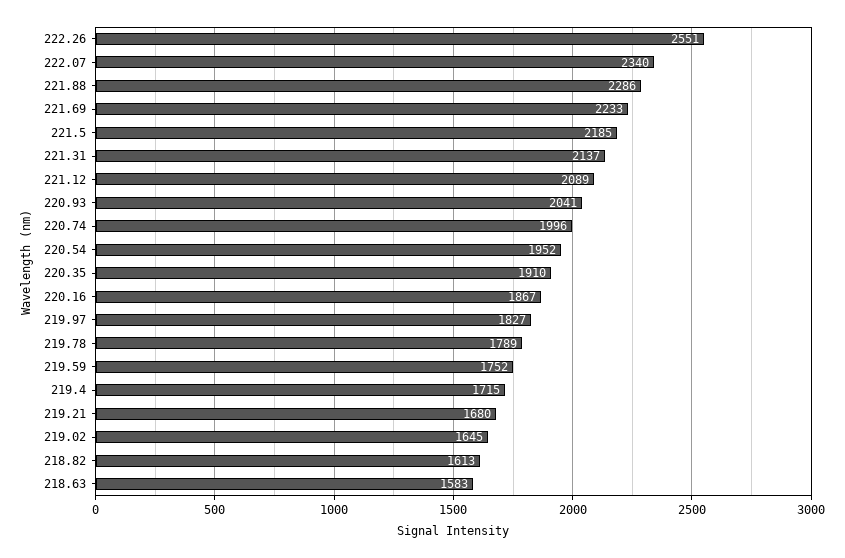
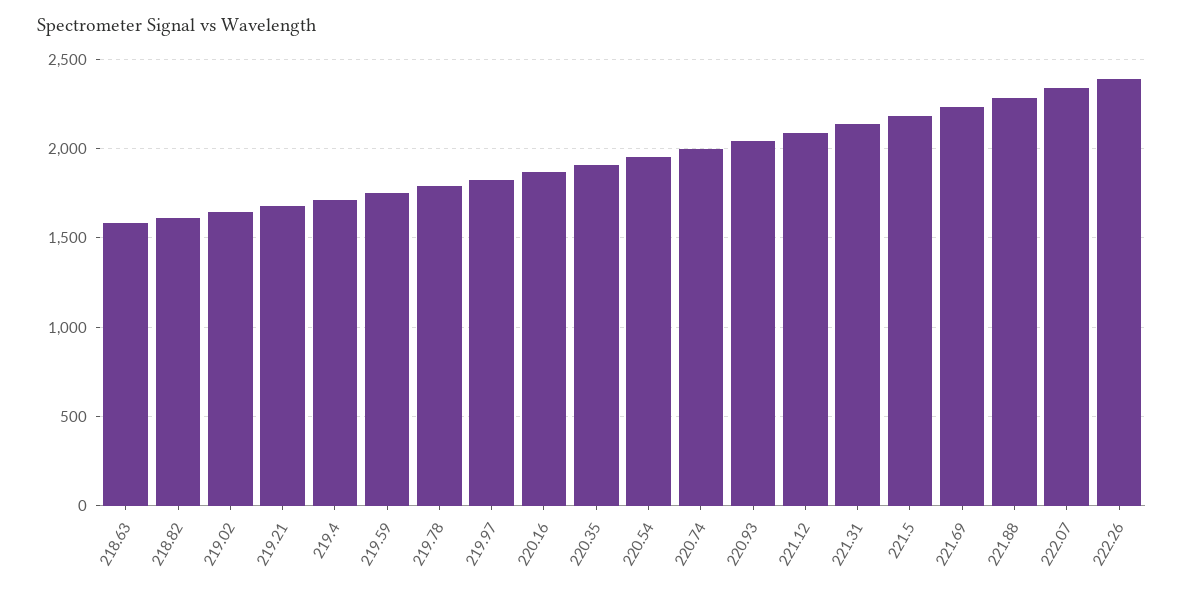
  {
-   "222.26": 2551,
+   "222.26": 2400,
    "222.07": 2340,
    "221.88": 2286,
    "221.69": 2233,
    "221.5": 2185,
    "221.31": 2137,
    "221.12": 2089,
    "220.93": 2041,
    "220.74": 1996,
    "220.54": 1952,
    "220.35": 1910,
    "220.16": 1867,
    "219.97": 1827,
    "219.78": 1789,
    "219.59": 1752,
    "219.4": 1715,
    "219.21": 1680,
    "219.02": 1645,
    "218.82": 1613,
    "218.63": 1583
  }

